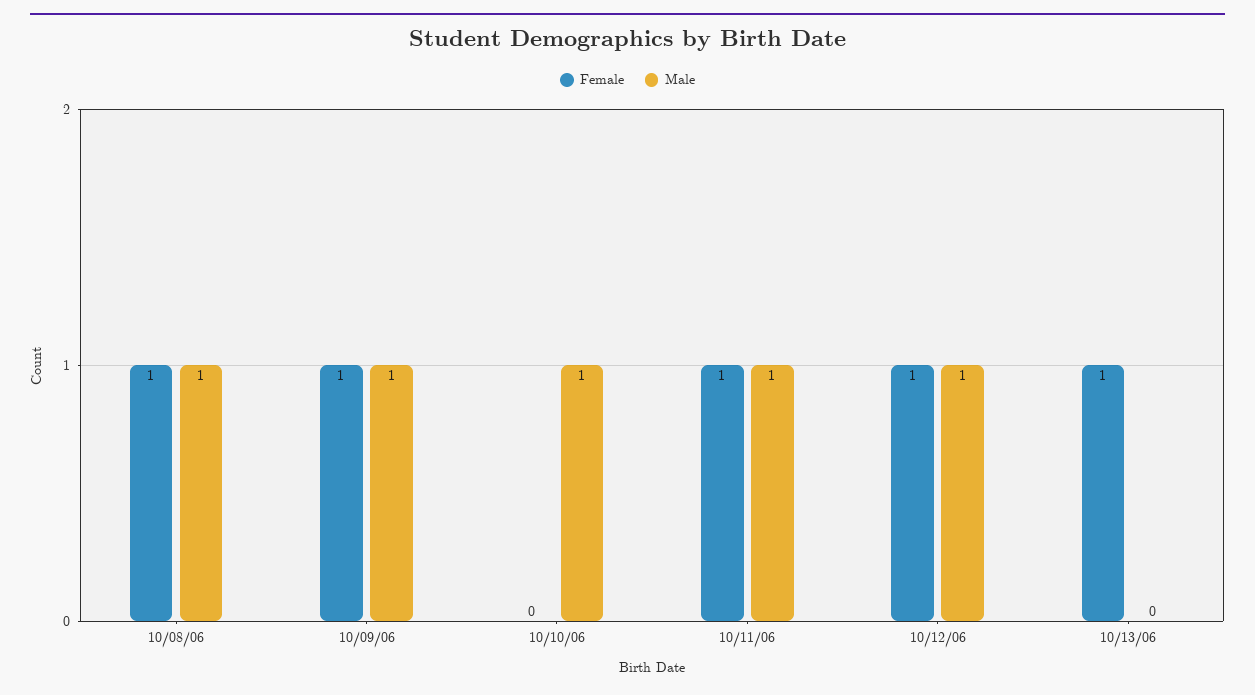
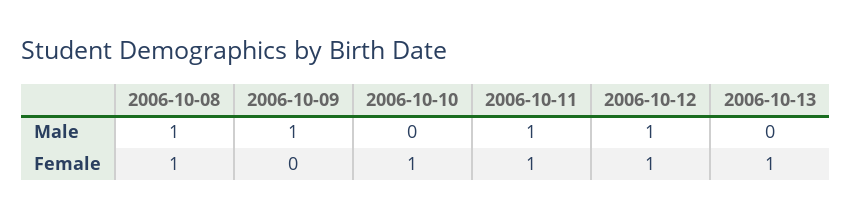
  {
    "Female": {
      "10/08/06": 1,
-     "10/09/06": 1,
+     "10/09/06": 0,
-     "10/10/06": 0,
+     "10/10/06": 1,
      "10/11/06": 1,
      "10/12/06": 1,
      "10/13/06": 1
    },
    "Male": {
      "10/08/06": 1,
      "10/09/06": 1,
-     "10/10/06": 1,
+     "10/10/06": 0,
      "10/11/06": 1,
      "10/12/06": 1,
      "10/13/06": 0
    }
  }

